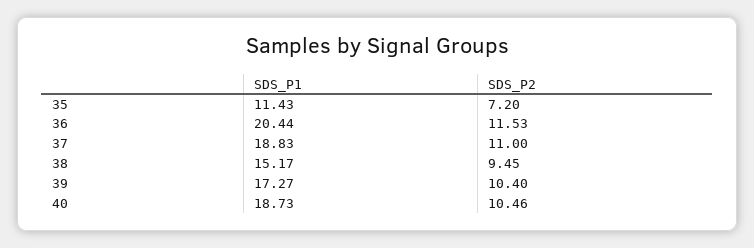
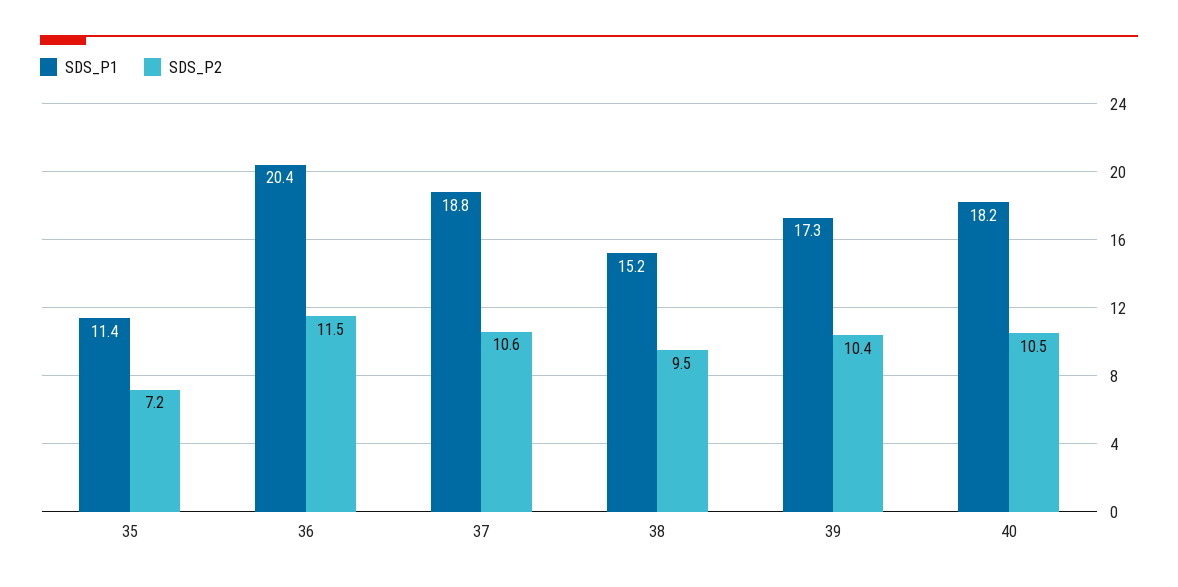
  {
    "SDS_P1": {
      "35": 11.43,
      "36": 20.44,
      "37": 18.83,
      "38": 15.17,
      "39": 17.27,
-     "40": 18.73
+     "40": 18.2
    },
    "SDS_P2": {
      "35": 7.2,
      "36": 11.53,
-     "37": 11,
+     "37": 10.6,
      "38": 9.45,
      "39": 10.4,
      "40": 10.46
    }
  }

